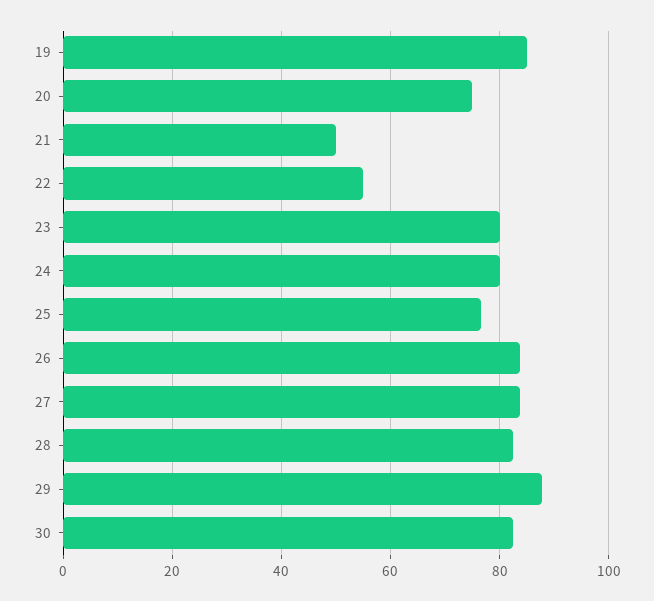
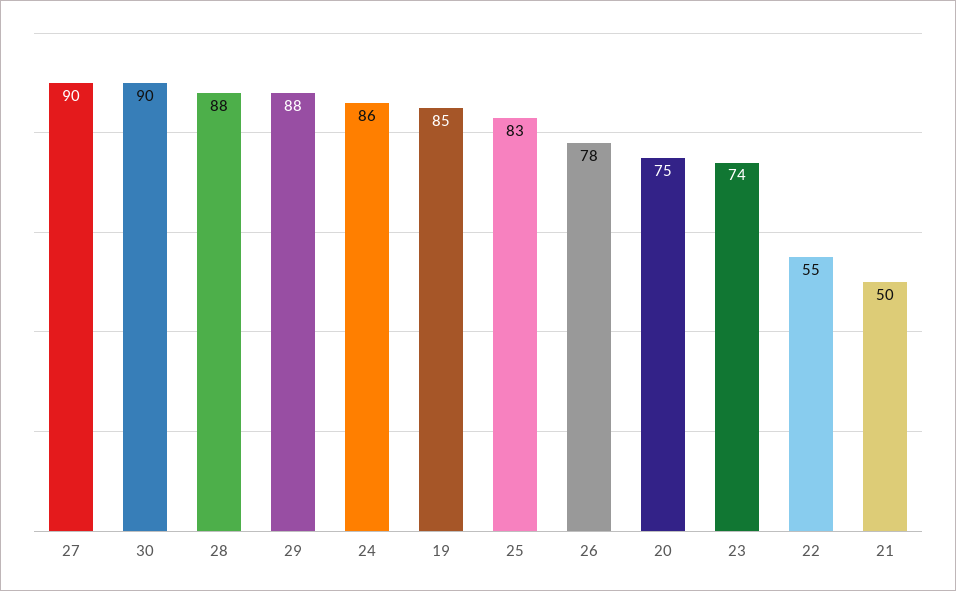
  {
    "19": 85,
    "20": 75,
    "21": 50,
    "22": 55,
-   "23": 80,
+   "23": 74,
-   "24": 80,
+   "24": 86,
-   "25": 76,
+   "25": 83,
-   "26": 84,
+   "26": 78,
-   "27": 84,
+   "27": 90,
-   "28": 82,
+   "28": 88,
    "29": 88,
-   "30": 82
+   "30": 90
  }

